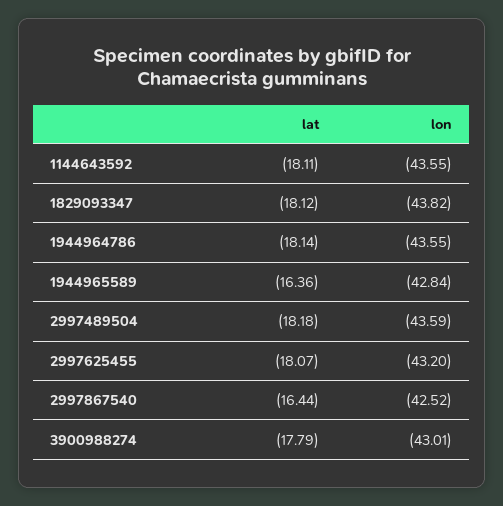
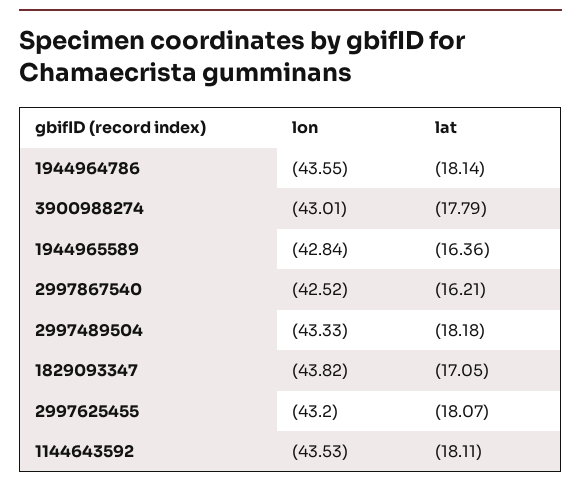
  {
    "lat": {
      "1144643592": -18.11,
-     "1829093347": -18.12,
+     "1829093347": -17.05,
      "1944964786": -18.14,
      "1944965589": -16.36,
      "2997489504": -18.18,
      "2997625455": -18.07,
-     "2997867540": -16.44,
+     "2997867540": -16.21,
      "3900988274": -17.79
    },
    "lon": {
-     "1144643592": -43.55,
+     "1144643592": -43.53,
      "1829093347": -43.82,
      "1944964786": -43.55,
      "1944965589": -42.84,
-     "2997489504": -43.59,
+     "2997489504": -43.33,
      "2997625455": -43.2,
      "2997867540": -42.52,
      "3900988274": -43.01
    }
  }

